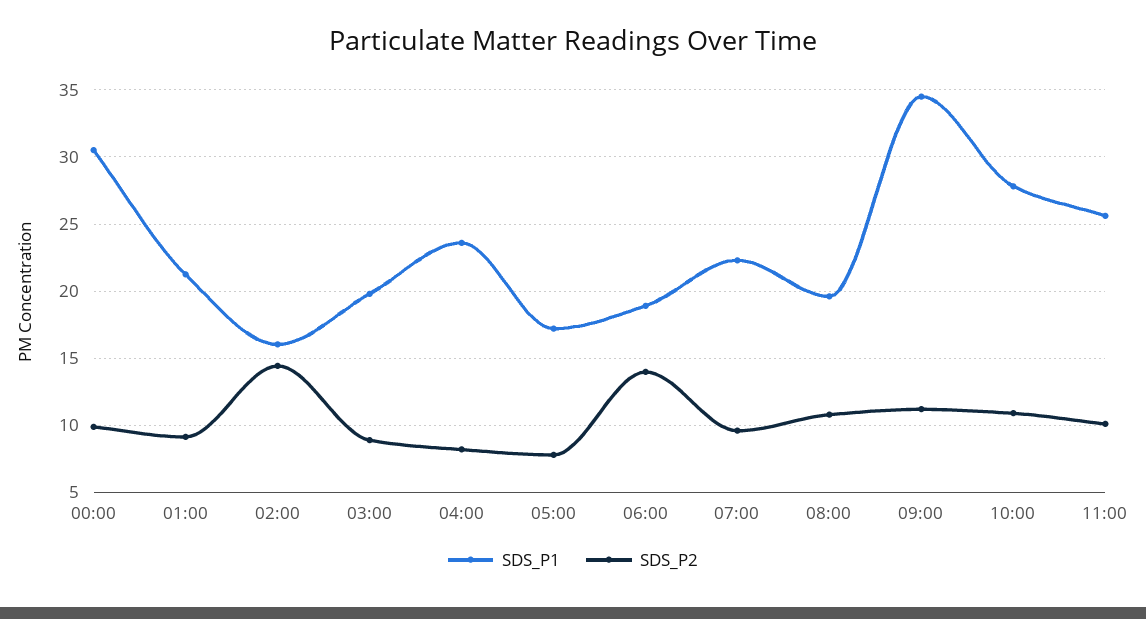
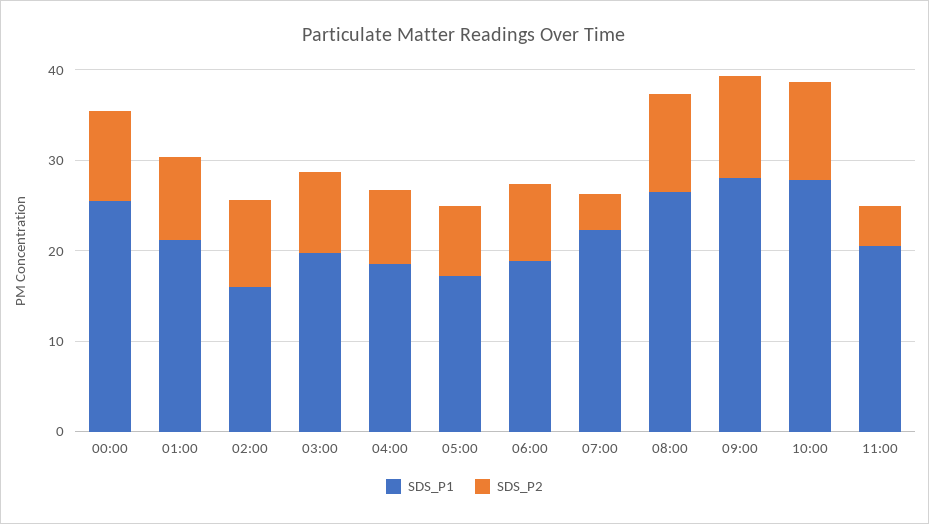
  {
    "SDS_P1": {
-     "00:00": 30.5,
+     "00:00": 26,
      "01:00": 21,
      "02:00": 16,
      "03:00": 20,
-     "04:00": 23.5,
+     "04:00": 18,
      "05:00": 17,
      "06:00": 19,
      "07:00": 22.5,
-     "08:00": 19.5,
+     "08:00": 26,
-     "09:00": 34.5,
+     "09:00": 28,
      "10:00": 28,
-     "11:00": 25.5
+     "11:00": 20
    },
    "SDS_P2": {
      "00:00": 10,
      "01:00": 9,
-     "02:00": 14.5,
+     "02:00": 10,
      "03:00": 9,
      "04:00": 8,
      "05:00": 8,
-     "06:00": 14,
+     "06:00": 8,
-     "07:00": 9.5,
+     "07:00": 4,
      "08:00": 11,
      "09:00": 11,
      "10:00": 11,
-     "11:00": 10
+     "11:00": 4
    }
  }

